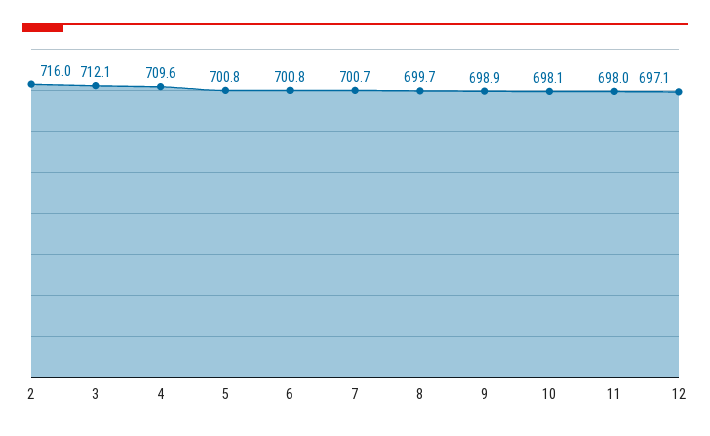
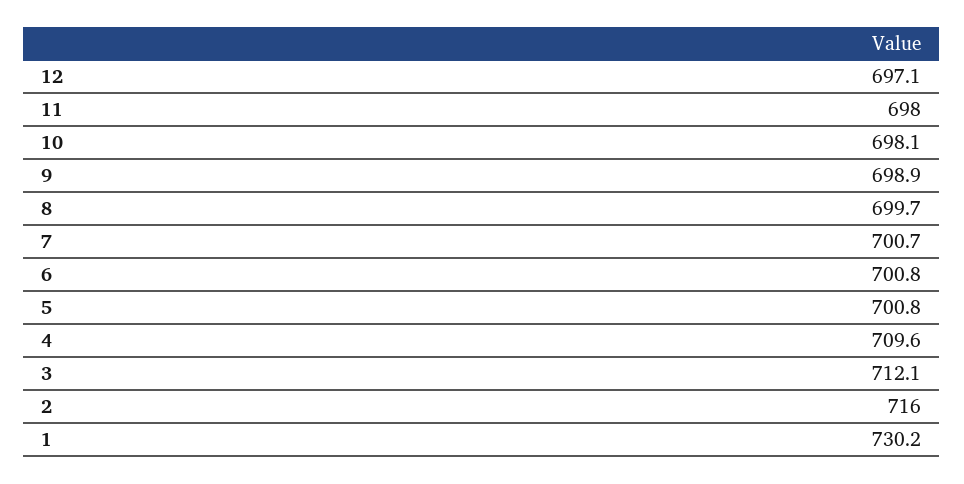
  {
    "2": 716,
    "3": 712.1,
    "4": 709.6,
    "5": 700.8,
    "6": 700.8,
    "7": 700.7,
    "8": 699.7,
    "9": 698.9,
    "10": 698.1,
    "11": 698,
-   "12": 697.1
+   "12": 697.1,
+   "1": 730.2
  }

